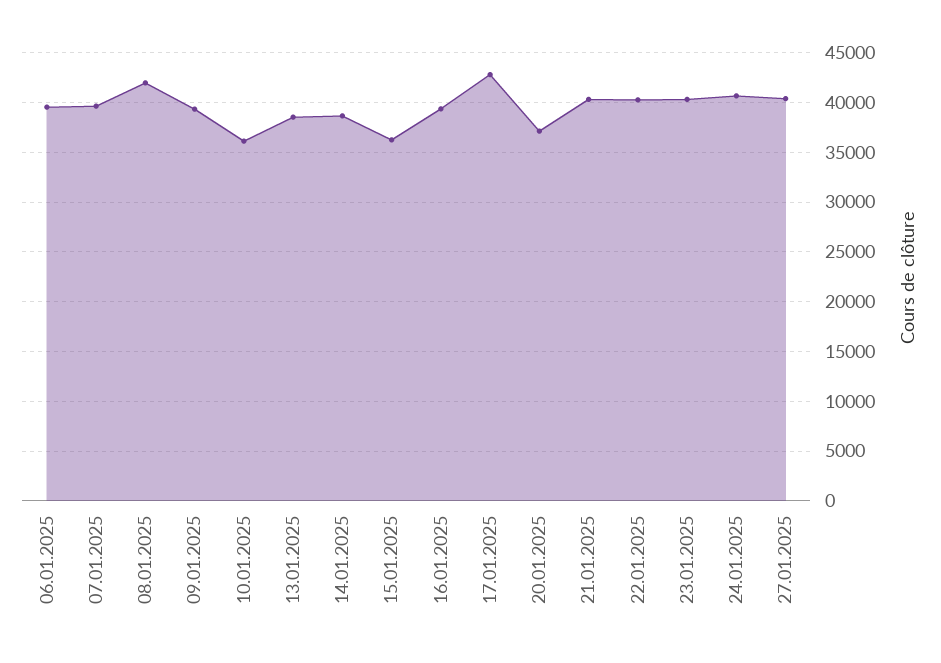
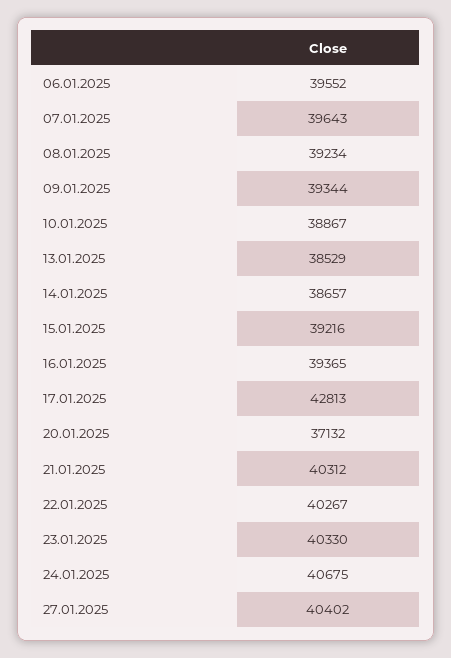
  {
    "06.01.2025": 39552,
    "07.01.2025": 39643,
-   "08.01.2025": 42000,
+   "08.01.2025": 39234,
    "09.01.2025": 39344,
-   "10.01.2025": 36000,
+   "10.01.2025": 38867,
    "13.01.2025": 38529,
    "14.01.2025": 38657,
-   "15.01.2025": 36000,
+   "15.01.2025": 39216,
    "16.01.2025": 39365,
    "17.01.2025": 42813,
    "20.01.2025": 37132,
    "21.01.2025": 40312,
    "22.01.2025": 40267,
    "23.01.2025": 40330,
    "24.01.2025": 40675,
    "27.01.2025": 40402
  }

